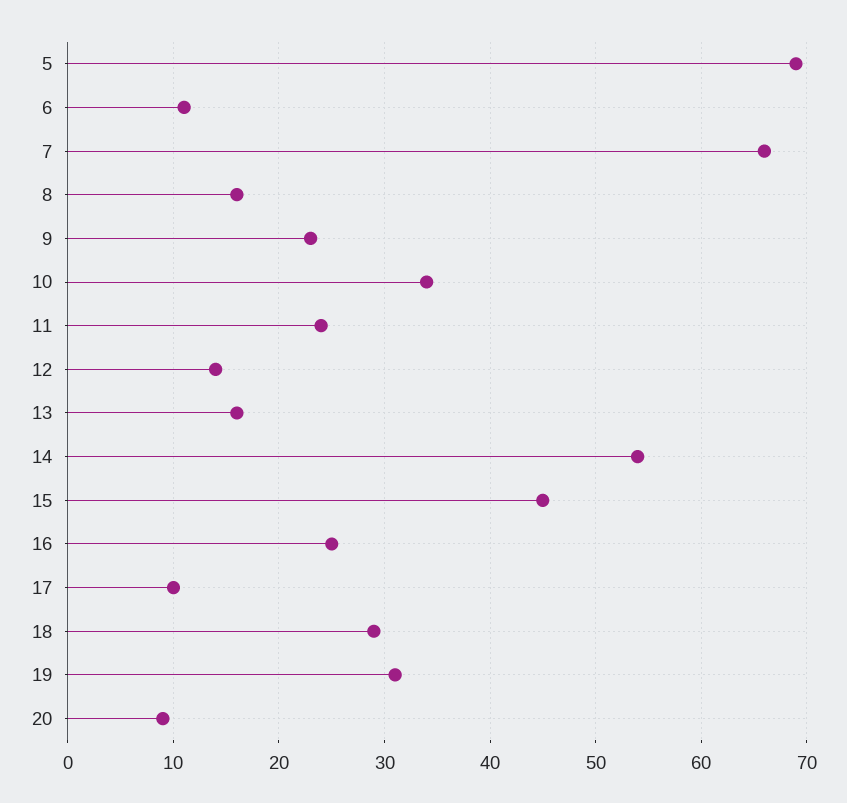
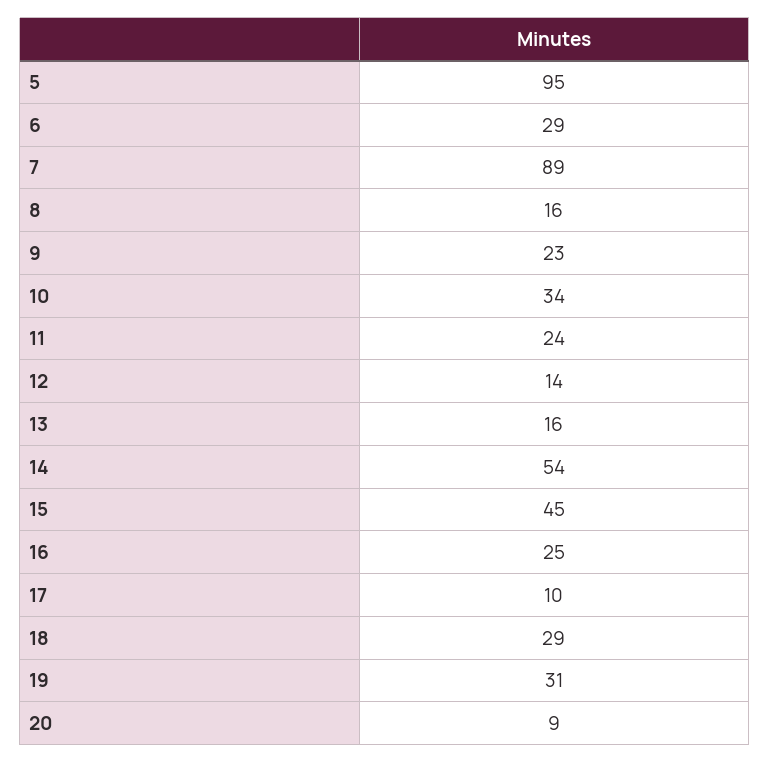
  {
-   "5": 69,
+   "5": 95,
-   "6": 11,
+   "6": 29,
-   "7": 66,
+   "7": 89,
    "8": 16,
    "9": 23,
    "10": 34,
    "11": 24,
    "12": 14,
    "13": 16,
    "14": 54,
    "15": 45,
    "16": 25,
    "17": 10,
    "18": 29,
    "19": 31,
    "20": 9
  }

